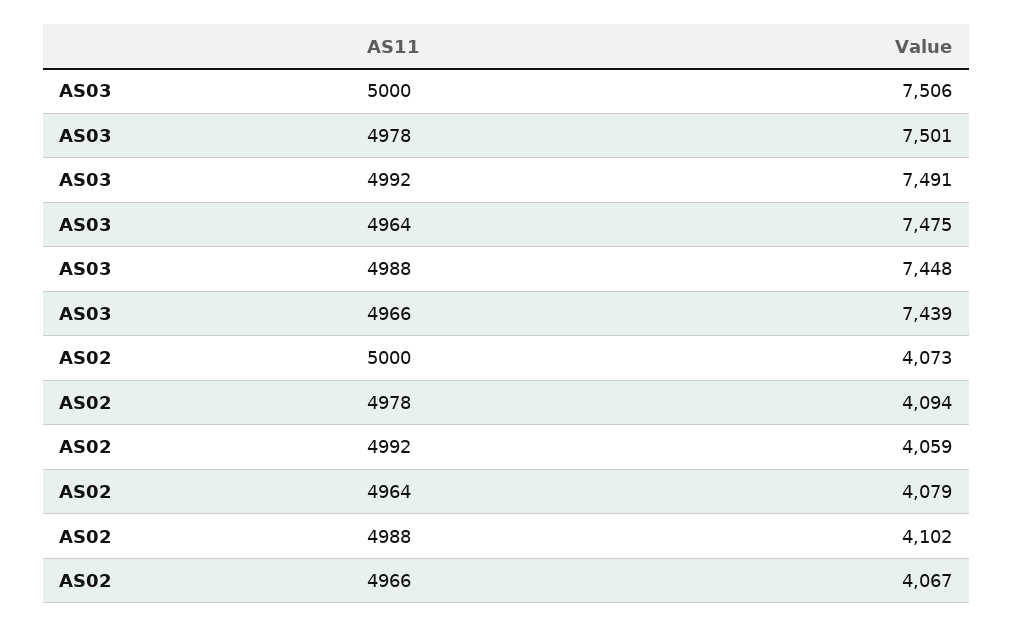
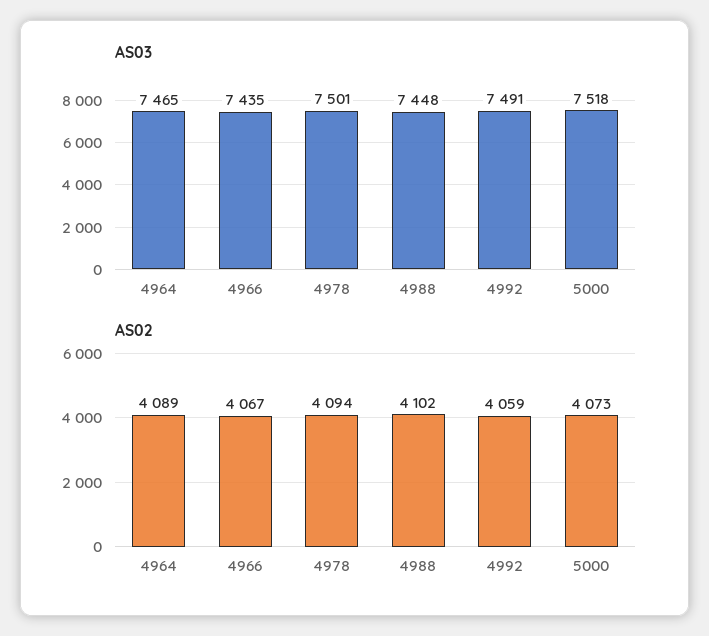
  {
    "AS03": {
-     "5000": 7506,
+     "5000": 7518,
      "4978": 7501,
      "4992": 7491,
-     "4964": 7475,
+     "4964": 7465,
      "4988": 7448,
-     "4966": 7439
+     "4966": 7435
    },
    "AS02": {
      "5000": 4073,
      "4978": 4094,
      "4992": 4059,
-     "4964": 4079,
+     "4964": 4089,
      "4988": 4102,
      "4966": 4067
    }
  }

